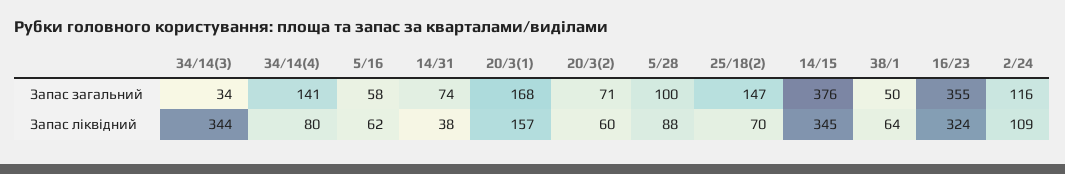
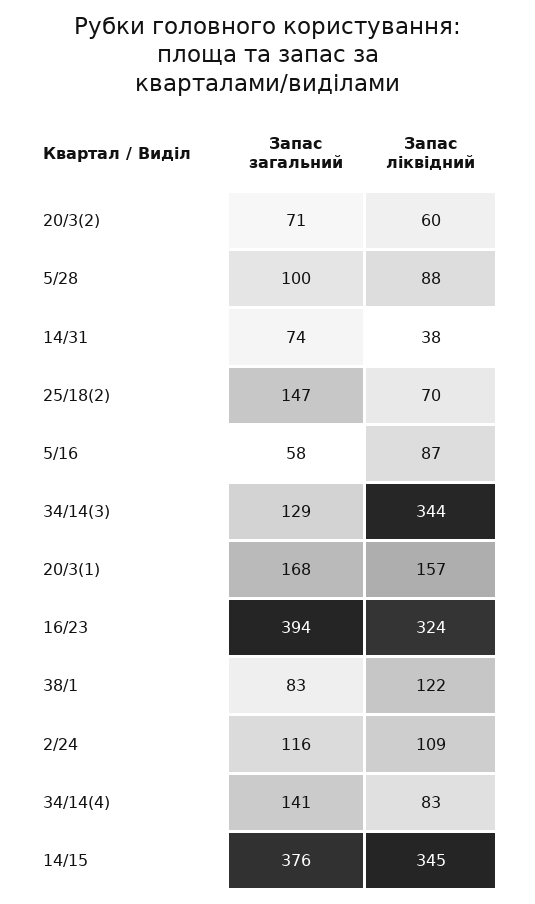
  {
    "34/14(3)": {
-     "Запас загальний": 34,
+     "Запас загальний": 129,
      "Запас ліквідний": 344
    },
    "34/14(4)": {
      "Запас загальний": 141,
-     "Запас ліквідний": 80
+     "Запас ліквідний": 83
    },
    "5/16": {
      "Запас загальний": 58,
-     "Запас ліквідний": 62
+     "Запас ліквідний": 87
    },
    "14/31": {
      "Запас загальний": 74,
      "Запас ліквідний": 38
    },
    "20/3(1)": {
      "Запас загальний": 168,
      "Запас ліквідний": 157
    },
    "20/3(2)": {
      "Запас загальний": 71,
      "Запас ліквідний": 60
    },
    "5/28": {
      "Запас загальний": 100,
      "Запас ліквідний": 88
    },
    "25/18(2)": {
      "Запас загальний": 147,
      "Запас ліквідний": 70
    },
    "14/15": {
      "Запас загальний": 376,
      "Запас ліквідний": 345
    },
    "38/1": {
-     "Запас загальний": 50,
+     "Запас загальний": 83,
-     "Запас ліквідний": 64
+     "Запас ліквідний": 122
    },
    "16/23": {
-     "Запас загальний": 355,
+     "Запас загальний": 394,
      "Запас ліквідний": 324
    },
    "2/24": {
      "Запас загальний": 116,
      "Запас ліквідний": 109
    }
  }

